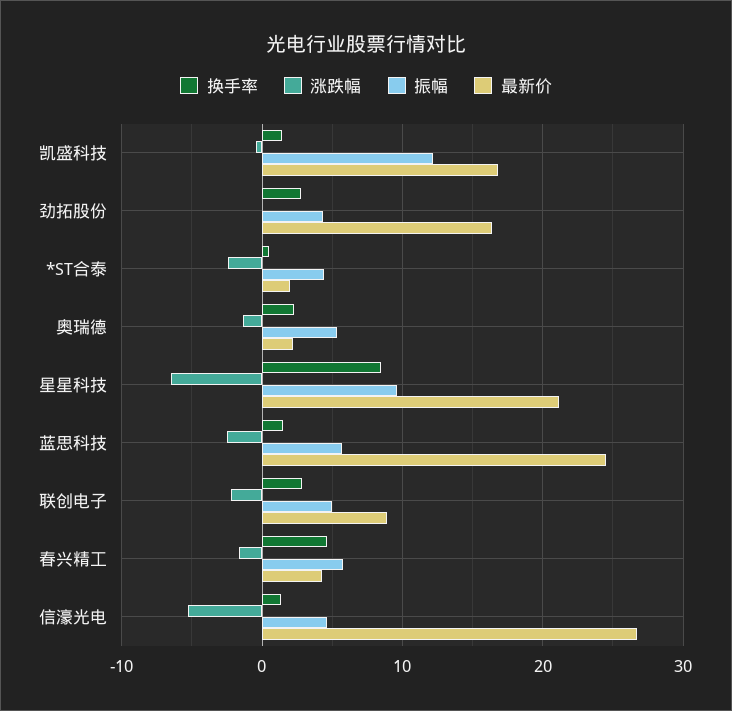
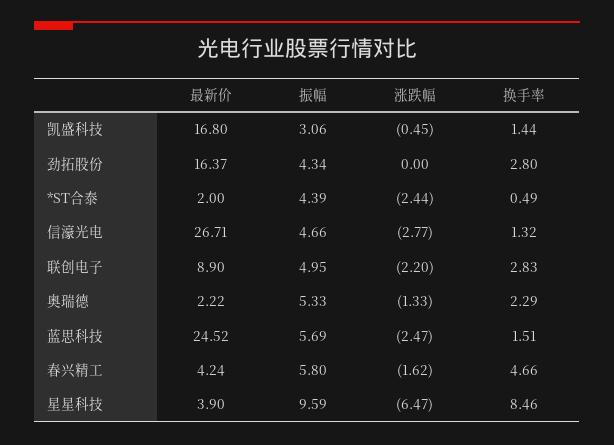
  {
    "换手率": {
      "凯盛科技": 1.44,
      "劲拓股份": 2.8,
      "*ST合泰": 0.49,
      "奥瑞德": 2.29,
      "星星科技": 8.46,
      "蓝思科技": 1.51,
      "联创电子": 2.83,
      "春兴精工": 4.66,
      "信濠光电": 1.32
    },
    "涨跌幅": {
      "凯盛科技": -0.45,
      "劲拓股份": 0,
      "*ST合泰": -2.44,
      "奥瑞德": -1.33,
      "星星科技": -6.47,
      "蓝思科技": -2.47,
      "联创电子": -2.2,
      "春兴精工": -1.62,
-     "信濠光电": -5
+     "信濠光电": -2.77
    },
    "振幅": {
-     "凯盛科技": 12,
+     "凯盛科技": 3.06,
      "劲拓股份": 4.34,
      "*ST合泰": 4.39,
      "奥瑞德": 5.33,
      "星星科技": 9.59,
      "蓝思科技": 5.69,
      "联创电子": 4.95,
      "春兴精工": 5.8,
      "信濠光电": 4.66
    },
    "最新价": {
      "凯盛科技": 16.8,
      "劲拓股份": 16.37,
      "*ST合泰": 2,
      "奥瑞德": 2.22,
-     "星星科技": 21,
+     "星星科技": 3.9,
      "蓝思科技": 24.52,
      "联创电子": 8.9,
      "春兴精工": 4.24,
      "信濠光电": 26.71
    }
  }

